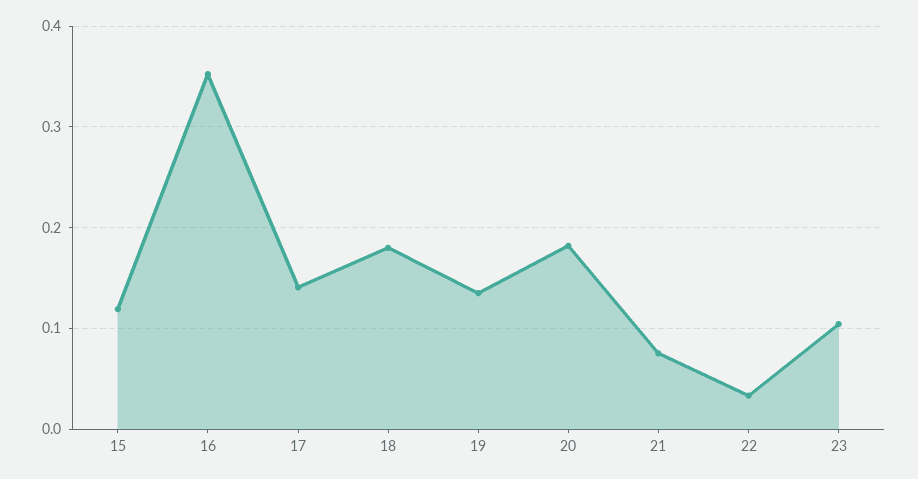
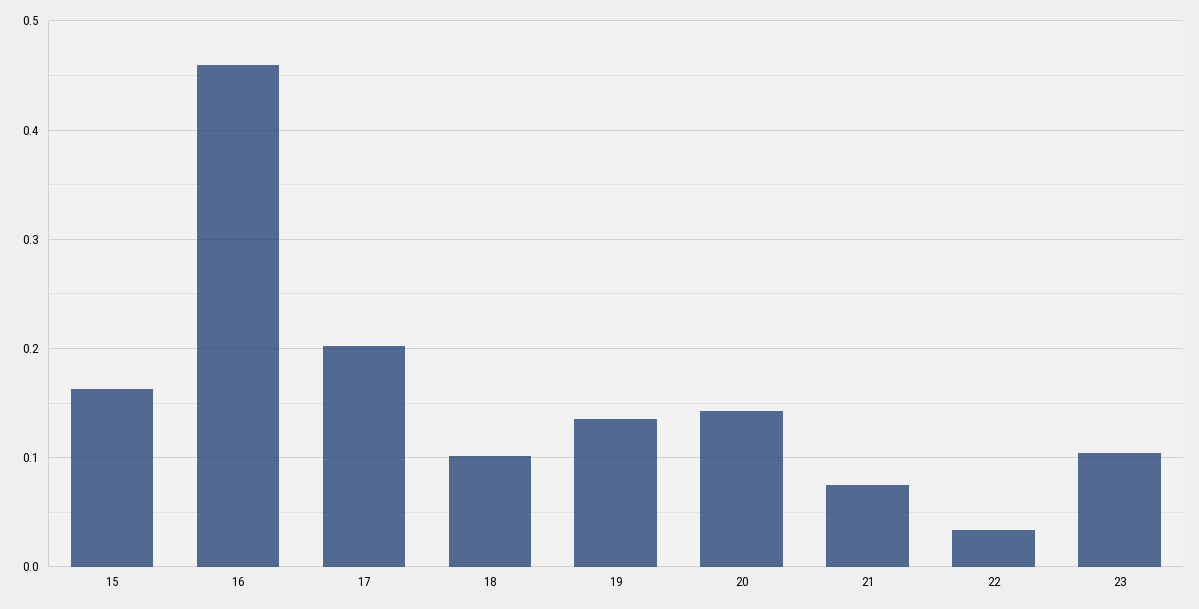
  {
-   "15": 0.12,
+   "15": 0.16,
-   "16": 0.35,
+   "16": 0.46,
-   "17": 0.14,
+   "17": 0.2,
-   "18": 0.18,
+   "18": 0.1,
    "19": 0.14,
-   "20": 0.18,
+   "20": 0.14,
    "21": 0.08,
    "22": 0.03,
    "23": 0.1
  }

